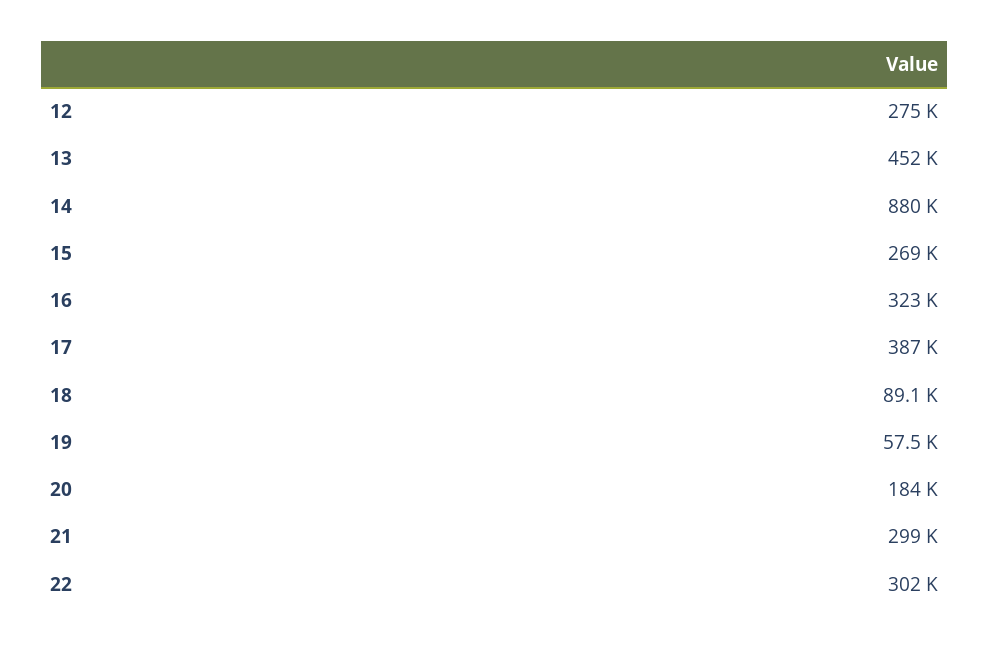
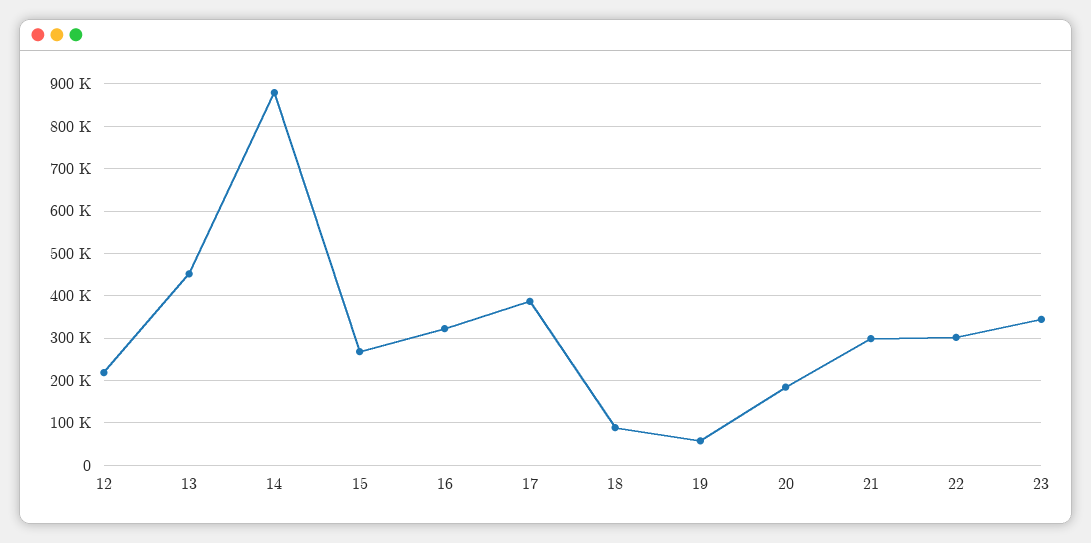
  {
-   "12": 275000,
+   "12": 220000,
    "13": 452000,
    "14": 880000,
    "15": 269000,
    "16": 323000,
    "17": 387000,
    "18": 89100,
    "19": 57500,
    "20": 184000,
    "21": 299000,
-   "22": 302000
+   "22": 302000,
+   "23": 340000
  }

